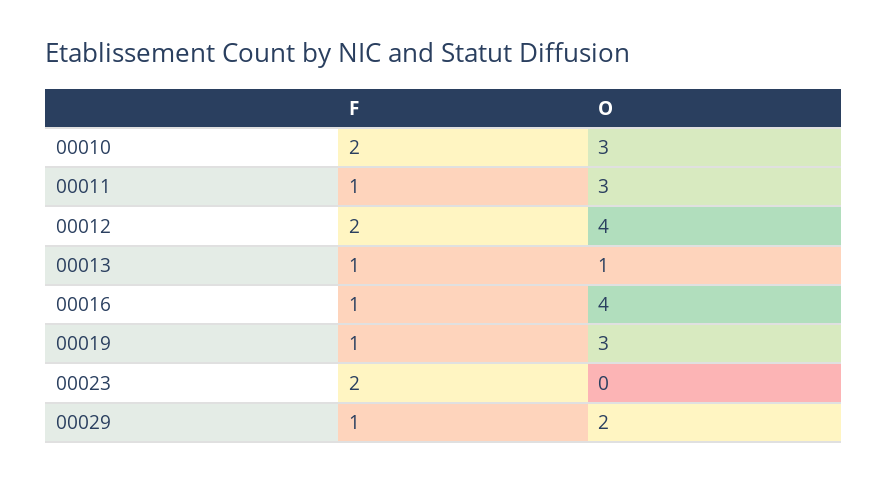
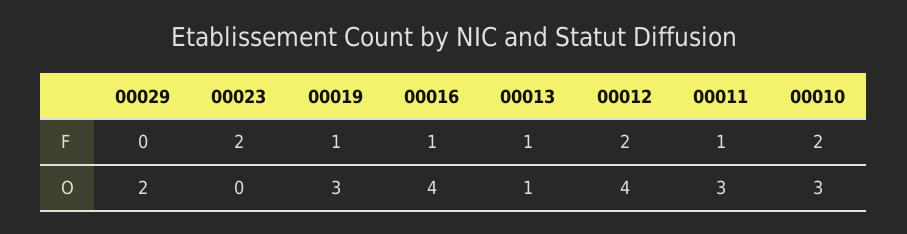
  {
    "F": {
      "00010": 2,
      "00011": 1,
      "00012": 2,
      "00013": 1,
      "00016": 1,
      "00019": 1,
      "00023": 2,
-     "00029": 1
+     "00029": 0
    },
    "O": {
      "00010": 3,
      "00011": 3,
      "00012": 4,
      "00013": 1,
      "00016": 4,
      "00019": 3,
      "00023": 0,
      "00029": 2
    }
  }

